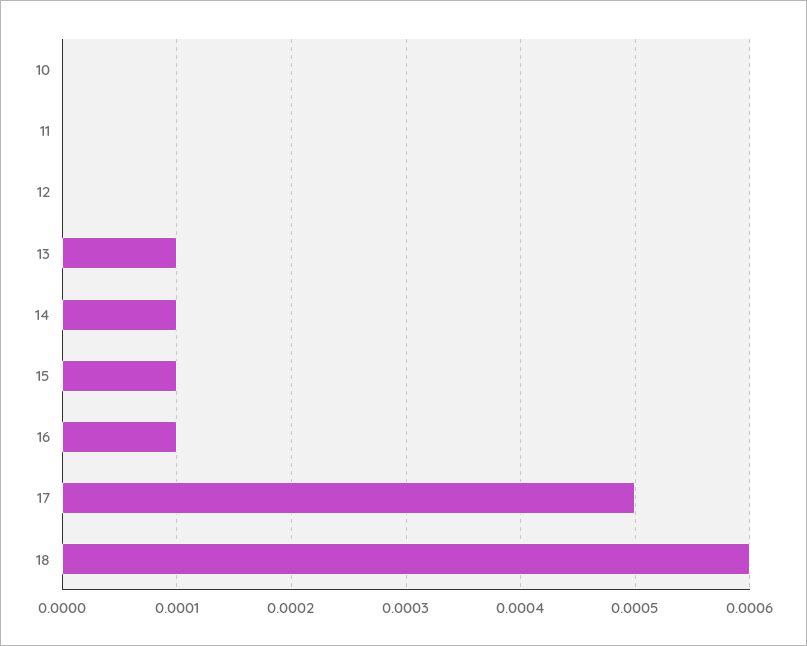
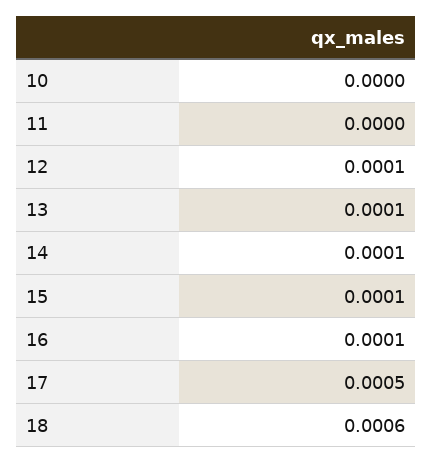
  {
    "10": 0,
    "11": 0,
-   "12": 0,
+   "12": 0.0001,
    "13": 0.0001,
    "14": 0.0001,
    "15": 0.0001,
    "16": 0.0001,
    "17": 0.0005,
    "18": 0.0006
  }

